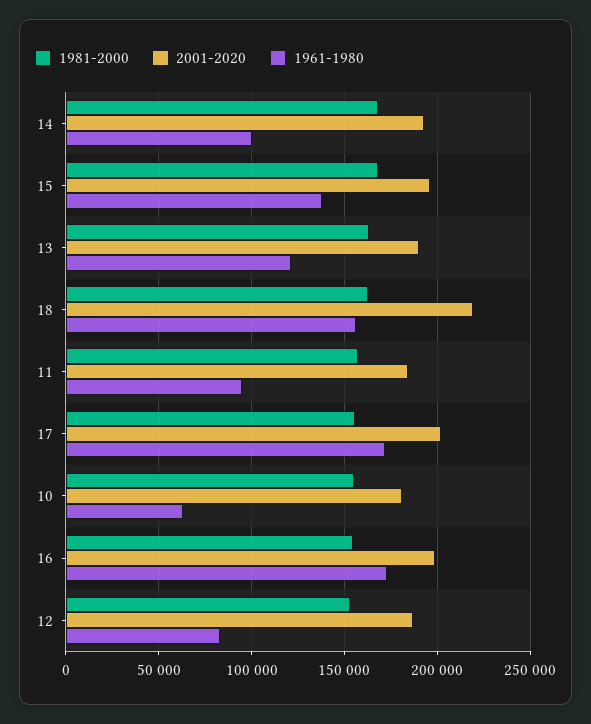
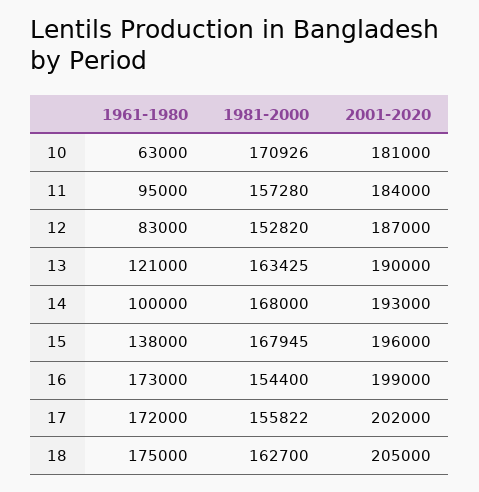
  {
    "1981-2000": {
      "14": 168000,
      "15": 167945,
      "13": 163425,
      "18": 162700,
      "11": 157280,
      "17": 155822,
-     "10": 155000,
+     "10": 170926,
      "16": 154400,
      "12": 152820
    },
    "2001-2020": {
      "14": 193000,
      "15": 196000,
      "13": 190000,
-     "18": 220000,
+     "18": 205000,
      "11": 184000,
      "17": 202000,
      "10": 181000,
      "16": 199000,
      "12": 187000
    },
    "1961-1980": {
      "14": 100000,
      "15": 138000,
      "13": 121000,
-     "18": 155000,
+     "18": 175000,
      "11": 95000,
      "17": 172000,
      "10": 63000,
      "16": 173000,
      "12": 83000
    }
  }

